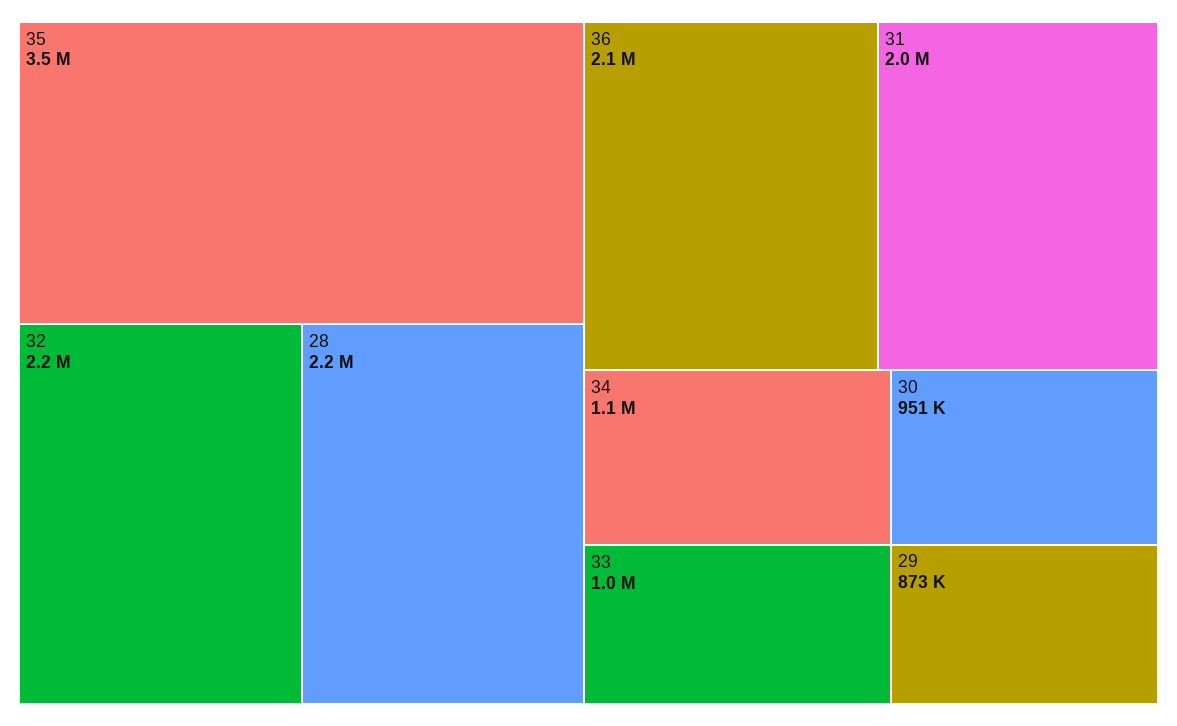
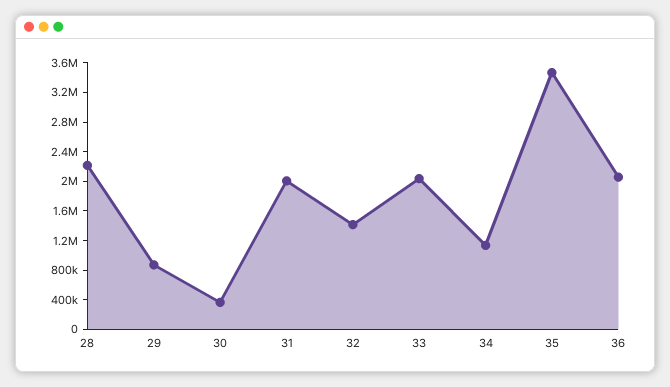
  {
    "35": 3500000,
-   "32": 2200000,
+   "32": 1400000,
    "28": 2200000,
    "36": 2100000,
    "31": 2000000,
    "34": 1100000,
-   "33": 1000000,
+   "33": 2000000,
-   "30": 951000,
+   "30": 400000,
    "29": 873000
  }

